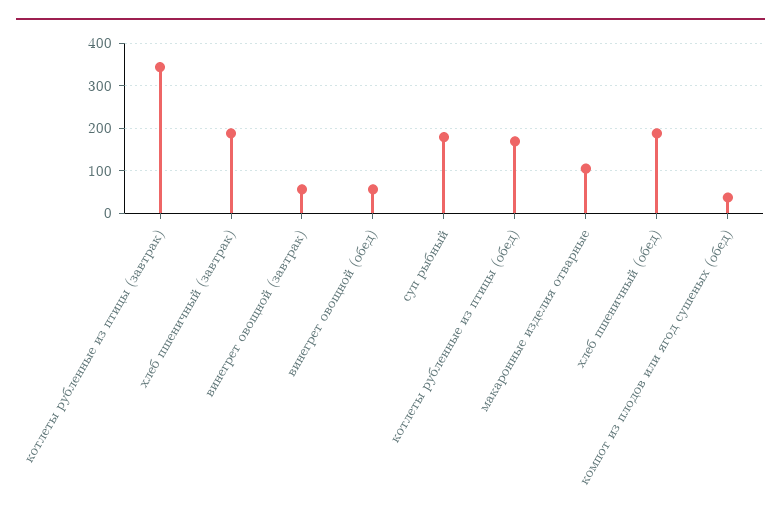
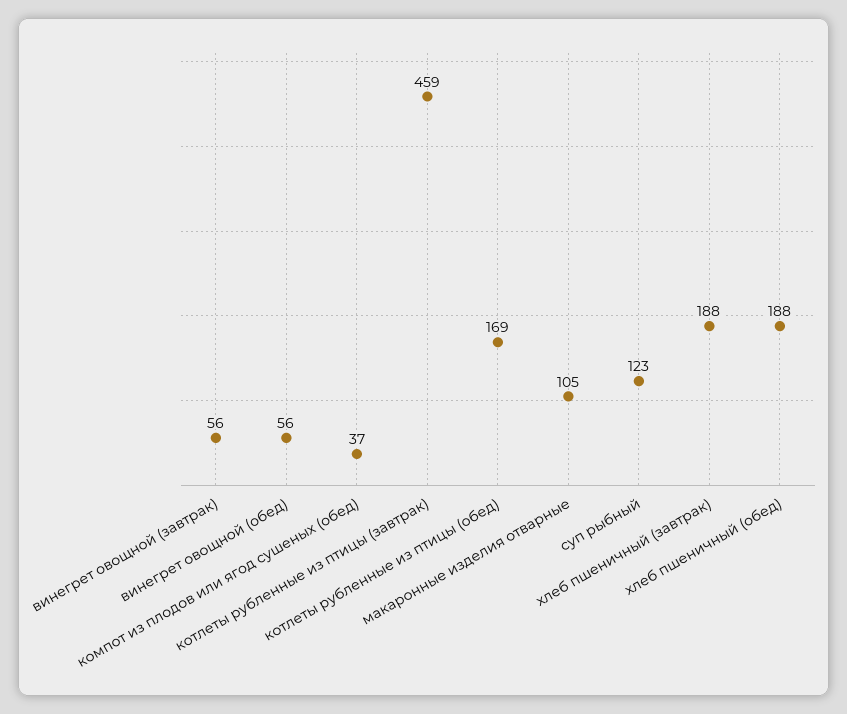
  {
-   "котлеты рубленные из птицы (завтрак)": 340,
+   "котлеты рубленные из птицы (завтрак)": 459,
    "хлеб пшеничный (завтрак)": 188,
    "винегрет овощной (завтрак)": 56,
    "винегрет овощной (обед)": 56,
-   "суп рыбный": 180,
+   "суп рыбный": 123,
    "котлеты рубленные из птицы (обед)": 169,
    "макаронные изделия отварные": 105,
    "хлеб пшеничный (обед)": 188,
    "компот из плодов или ягод сушеных (обед)": 37
  }

